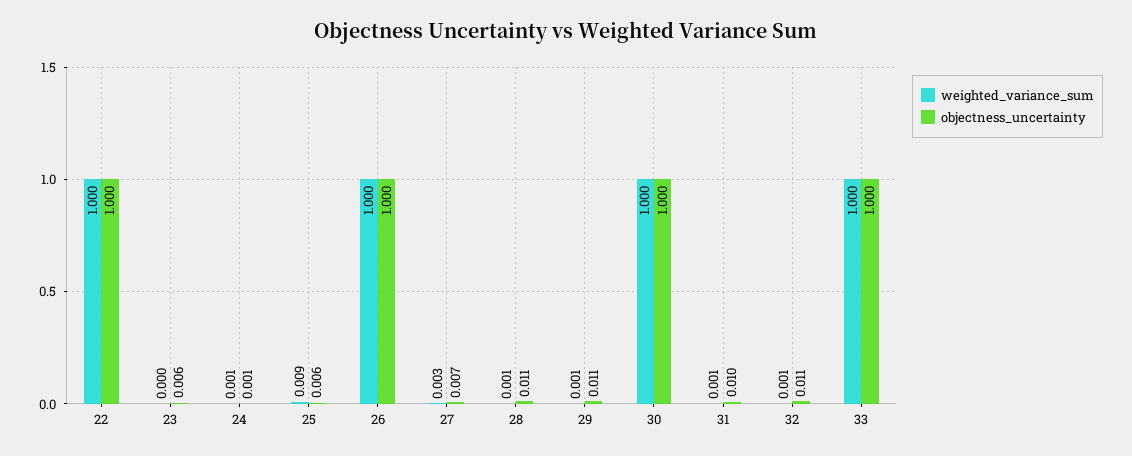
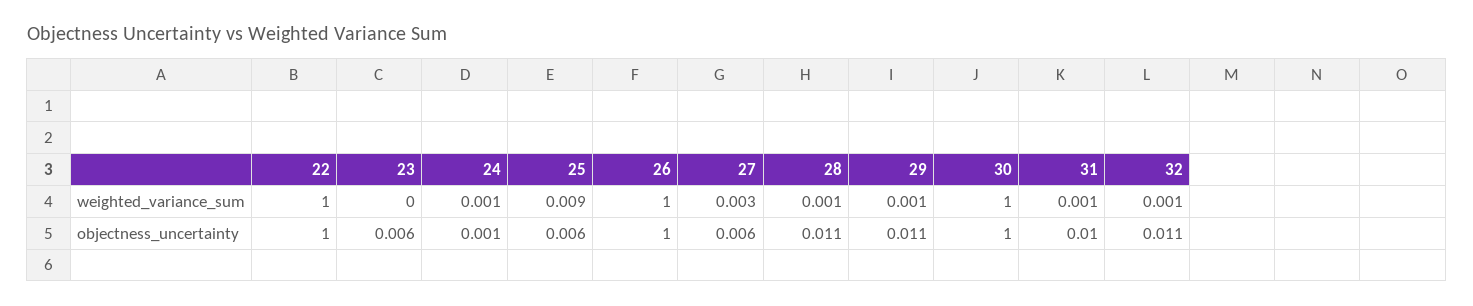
  {
    "weighted_variance_sum": {
      "22": 1,
      "23": 0,
      "24": 0.001,
      "25": 0.009,
      "26": 1,
      "27": 0.003,
      "28": 0.001,
      "29": 0.001,
      "30": 1,
      "31": 0.001,
-     "32": 0.001,
+     "32": 0.001
-     "33": 1
    },
    "objectness_uncertainty": {
      "22": 1,
      "23": 0.006,
      "24": 0.001,
      "25": 0.006,
      "26": 1,
-     "27": 0.007,
+     "27": 0.006,
      "28": 0.011,
      "29": 0.011,
      "30": 1,
      "31": 0.01,
-     "32": 0.011,
+     "32": 0.011
-     "33": 1
    }
  }

